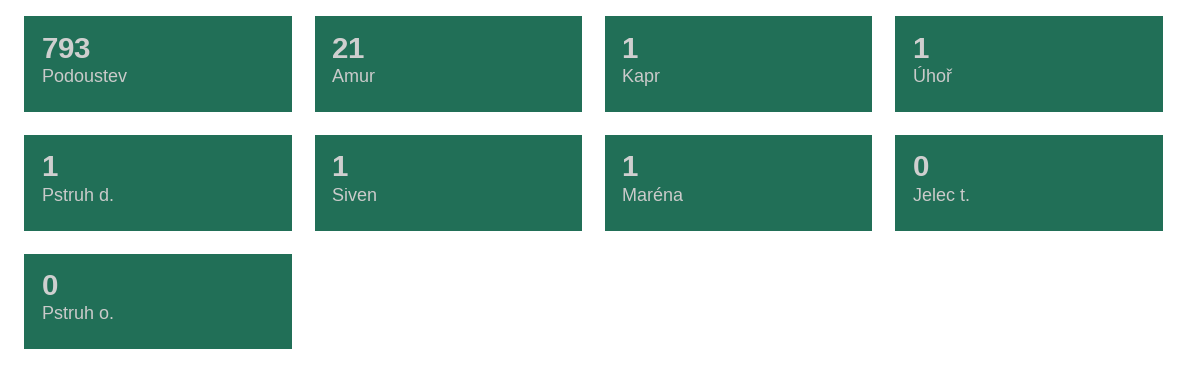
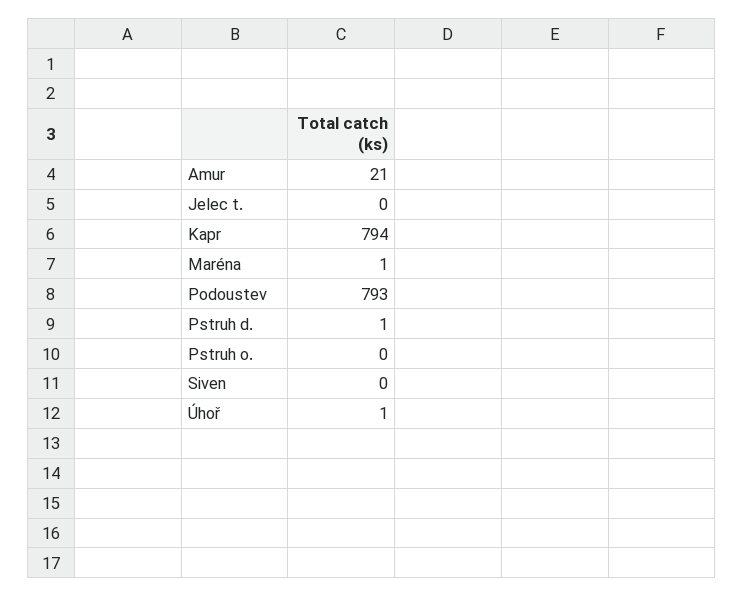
  {
    "Podoustev": 793,
    "Amur": 21,
-   "Kapr": 1,
+   "Kapr": 794,
    "Úhoř": 1,
    "Pstruh d.": 1,
-   "Siven": 1,
+   "Siven": 0,
    "Maréna": 1,
    "Jelec t.": 0,
    "Pstruh o.": 0
  }

